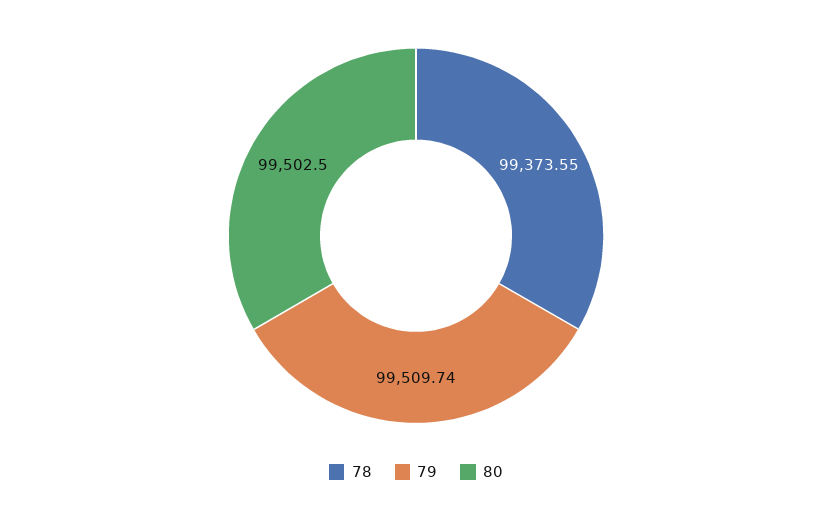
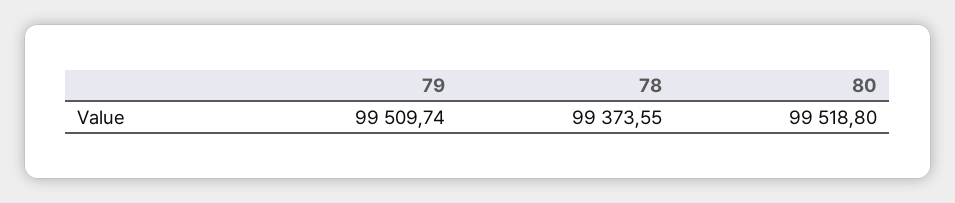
  {
    "78": 99373.55,
    "79": 99509.74,
-   "80": 99502.5
+   "80": 99518.8
  }

